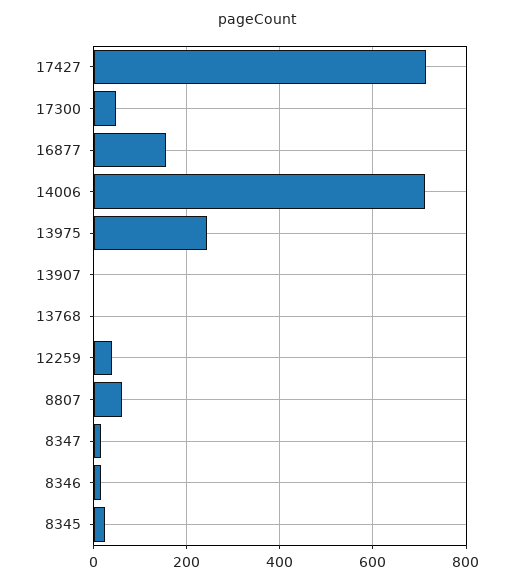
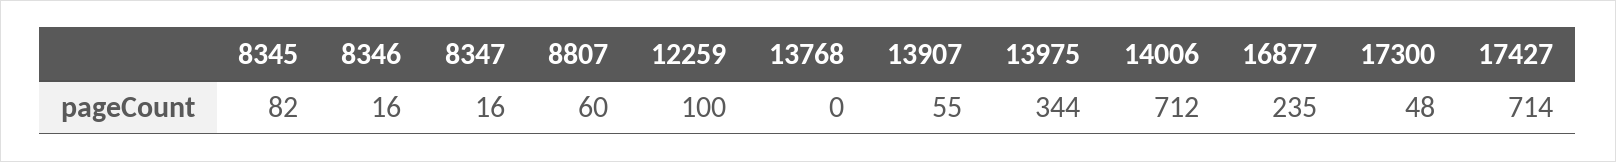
  {
    "17427": 714,
    "17300": 48,
-   "16877": 160,
+   "16877": 235,
    "14006": 712,
-   "13975": 240,
+   "13975": 344,
-   "13907": 0,
+   "13907": 55,
    "13768": 0,
-   "12259": 40,
+   "12259": 100,
    "8807": 60,
    "8347": 16,
    "8346": 16,
-   "8345": 20
+   "8345": 82
  }

